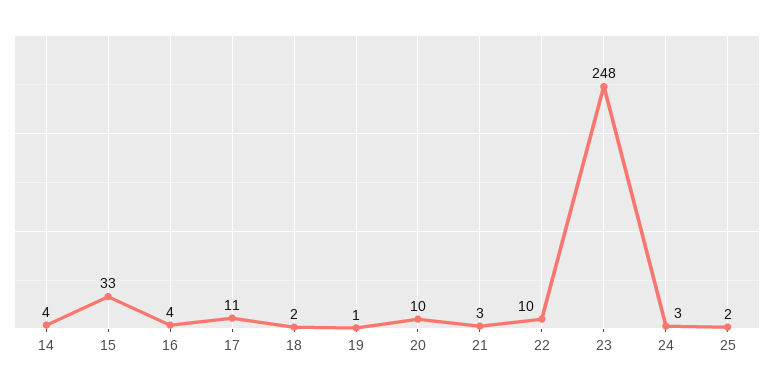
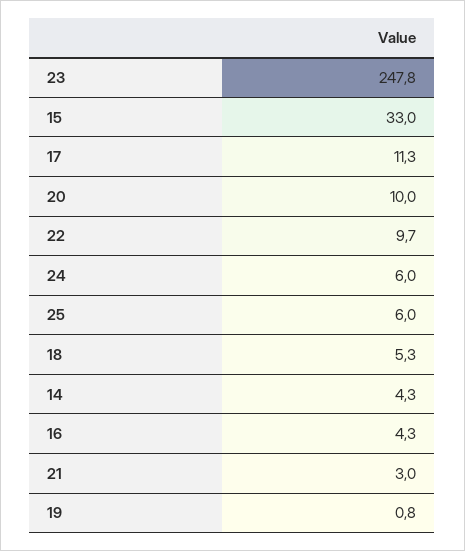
  {
    "14": 4.3,
    "15": 33,
    "16": 4.3,
    "17": 11.3,
-   "18": 2,
+   "18": 5.3,
    "19": 0.8,
    "20": 10,
    "21": 3,
    "22": 9.7,
    "23": 247.8,
-   "24": 3,
+   "24": 6,
-   "25": 2
+   "25": 6
  }

